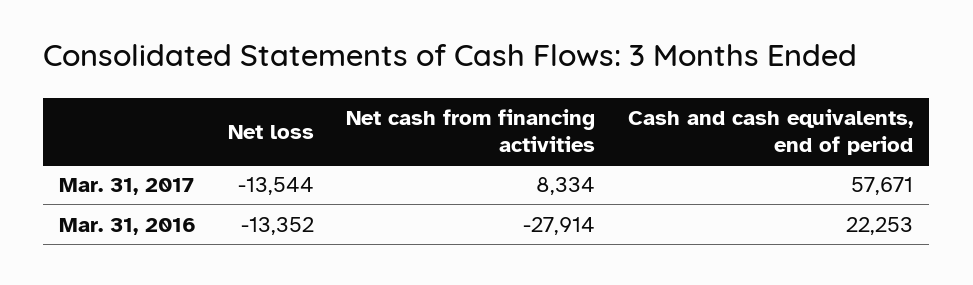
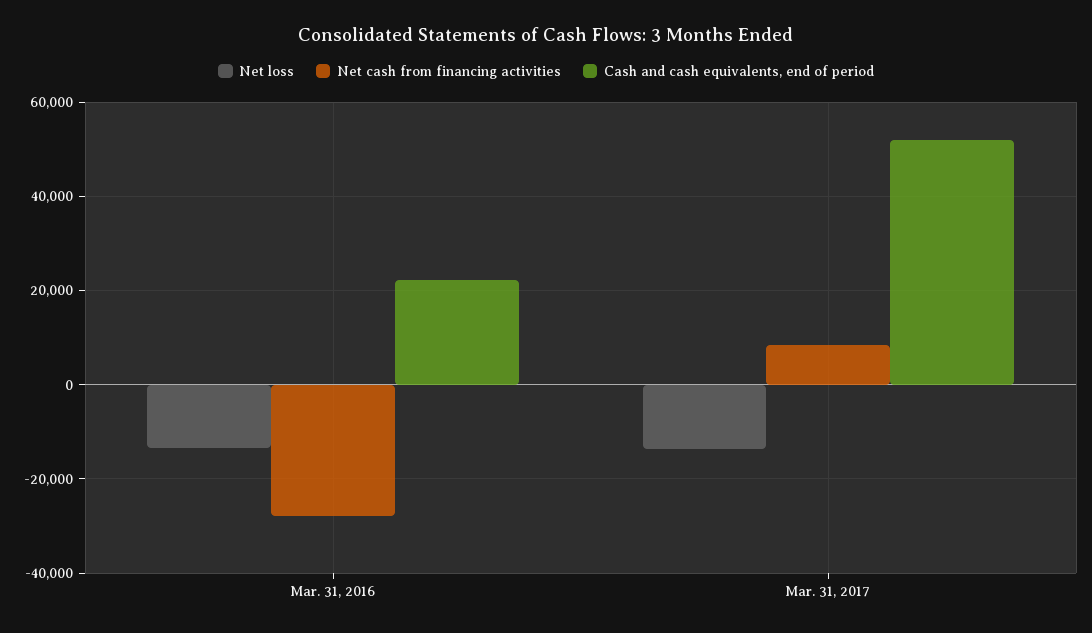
  {
    "Net loss": {
      "Mar. 31, 2017": -13544,
      "Mar. 31, 2016": -13352
    },
    "Net cash from financing activities": {
      "Mar. 31, 2017": 8334,
      "Mar. 31, 2016": -27914
    },
    "Cash and cash equivalents, end of period": {
-     "Mar. 31, 2017": 57671,
+     "Mar. 31, 2017": 52000,
      "Mar. 31, 2016": 22253
    }
  }

